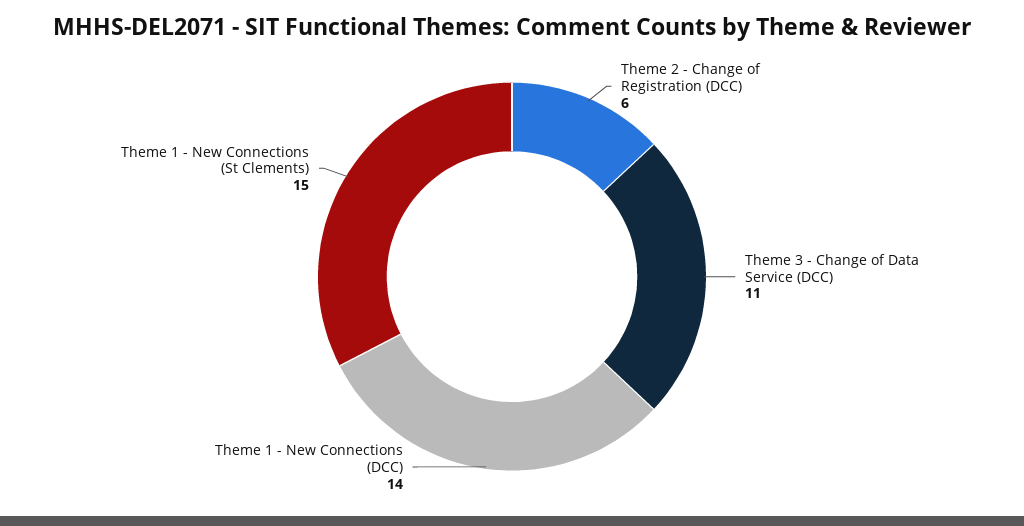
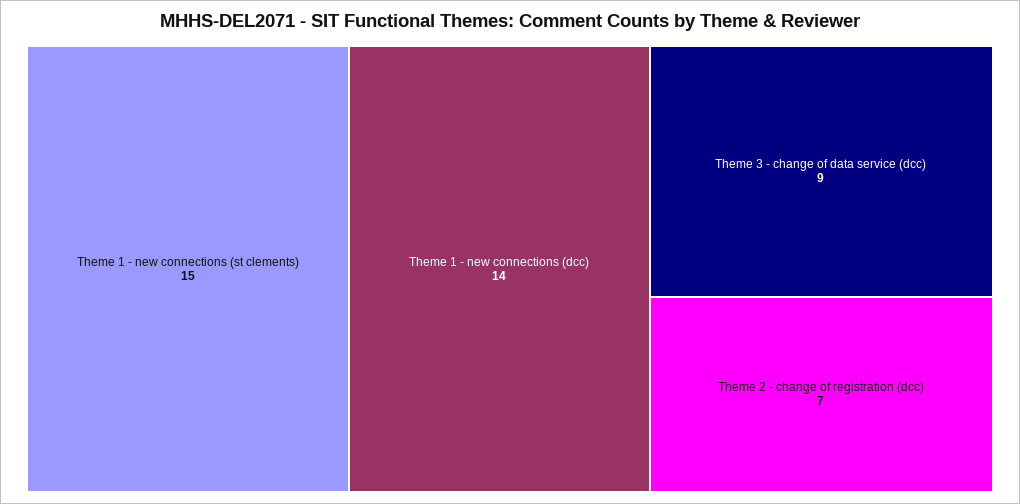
  {
-   "Theme 2 - Change of Registration (DCC)": 6,
+   "Theme 2 - Change of Registration (DCC)": 7,
-   "Theme 3 - Change of Data Service (DCC)": 11,
+   "Theme 3 - Change of Data Service (DCC)": 9,
    "Theme 1 - New Connections (DCC)": 14,
    "Theme 1 - New Connections (St Clements)": 15
  }

